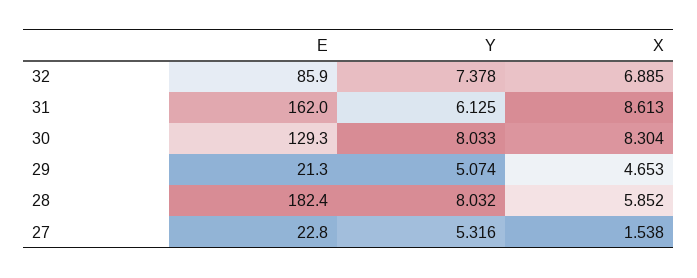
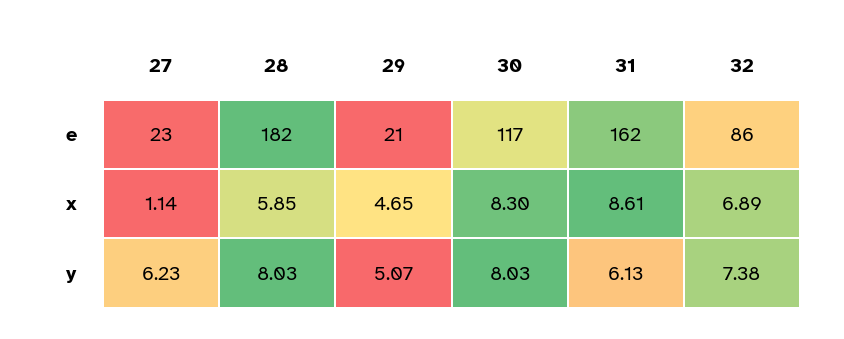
  {
    "E": {
      "32": 85.9,
      "31": 162,
-     "30": 129.3,
+     "30": 117,
      "29": 21.3,
      "28": 182.4,
      "27": 22.8
    },
    "Y": {
      "32": 7.378,
      "31": 6.125,
      "30": 8.033,
      "29": 5.074,
      "28": 8.032,
-     "27": 5.316
+     "27": 6.23
    },
    "X": {
      "32": 6.885,
      "31": 8.613,
      "30": 8.304,
      "29": 4.653,
      "28": 5.852,
-     "27": 1.538
+     "27": 1.14
    }
  }

